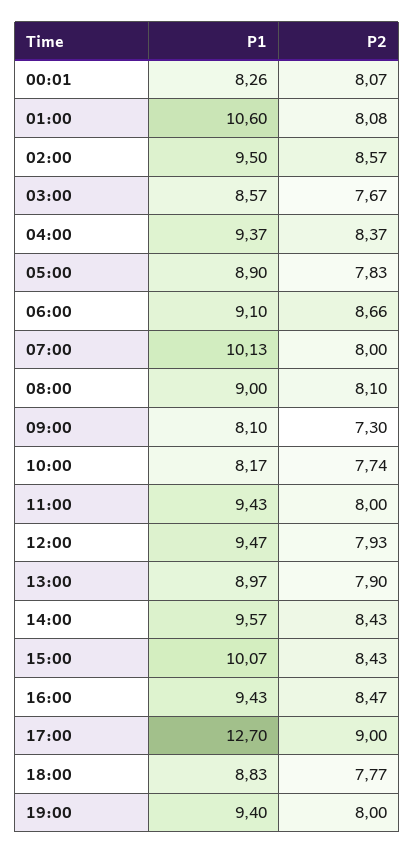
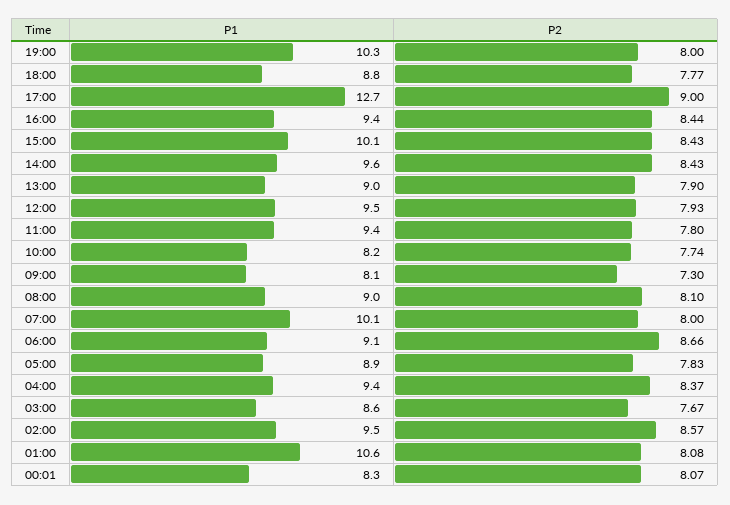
  {
    "P1": {
      "00:01": 8.26,
      "01:00": 10.6,
      "02:00": 9.5,
      "03:00": 8.57,
      "04:00": 9.37,
      "05:00": 8.9,
      "06:00": 9.1,
      "07:00": 10.13,
      "08:00": 9,
      "09:00": 8.1,
      "10:00": 8.17,
      "11:00": 9.43,
      "12:00": 9.47,
      "13:00": 8.97,
      "14:00": 9.57,
      "15:00": 10.07,
      "16:00": 9.43,
      "17:00": 12.7,
      "18:00": 8.83,
-     "19:00": 9.4
+     "19:00": 10.3
    },
    "P2": {
      "00:01": 8.07,
      "01:00": 8.08,
      "02:00": 8.57,
      "03:00": 7.67,
      "04:00": 8.37,
      "05:00": 7.83,
      "06:00": 8.66,
      "07:00": 8,
      "08:00": 8.1,
      "09:00": 7.3,
      "10:00": 7.74,
-     "11:00": 8,
+     "11:00": 7.8,
      "12:00": 7.93,
      "13:00": 7.9,
      "14:00": 8.43,
      "15:00": 8.43,
-     "16:00": 8.47,
+     "16:00": 8.44,
      "17:00": 9,
      "18:00": 7.77,
      "19:00": 8
    }
  }

